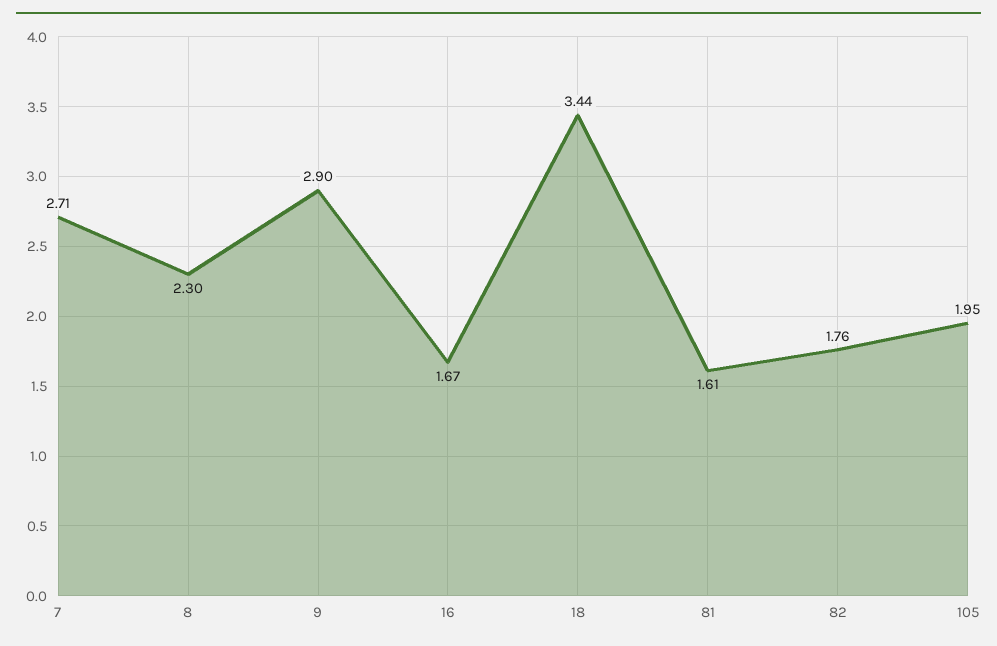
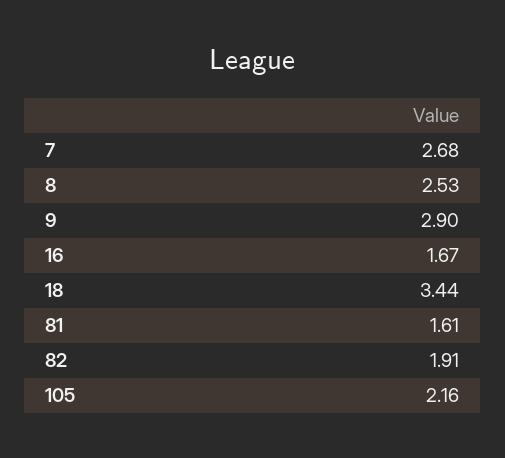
  {
-   "7": 2.71,
+   "7": 2.68,
-   "8": 2.3,
+   "8": 2.53,
    "9": 2.9,
    "16": 1.67,
    "18": 3.44,
    "81": 1.61,
-   "82": 1.76,
+   "82": 1.91,
-   "105": 1.95
+   "105": 2.16
  }

